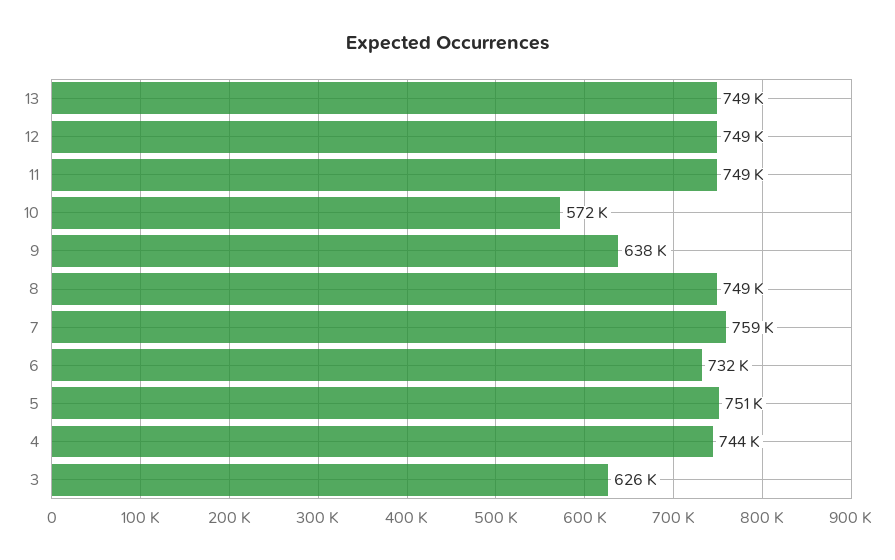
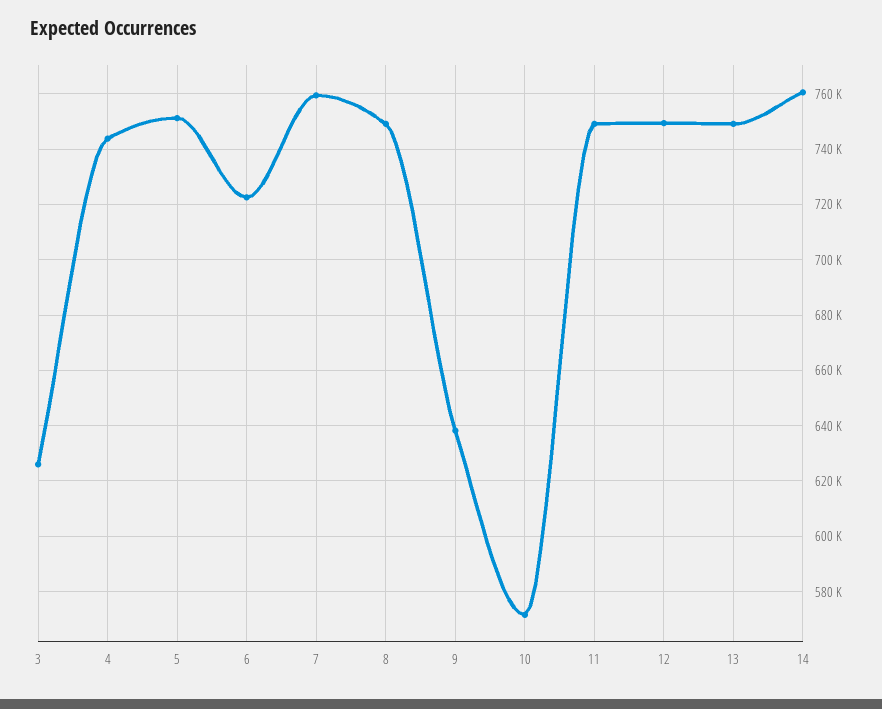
  {
    "13": 749000,
    "12": 749000,
    "11": 749000,
    "10": 572000,
    "9": 638000,
    "8": 749000,
    "7": 759000,
-   "6": 732000,
+   "6": 722500,
    "5": 751000,
    "4": 744000,
-   "3": 626000
+   "3": 626000,
+   "14": 760000
  }

